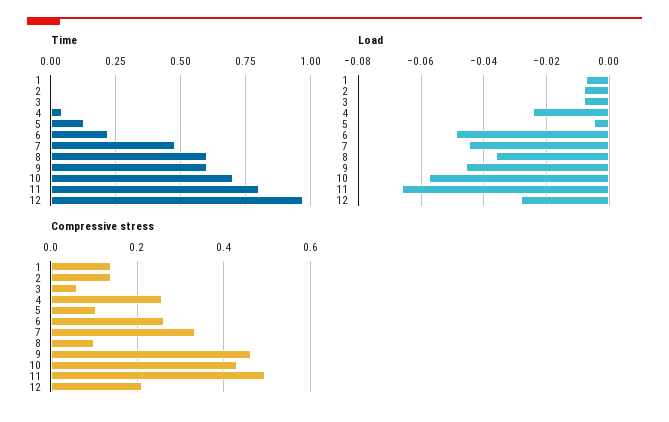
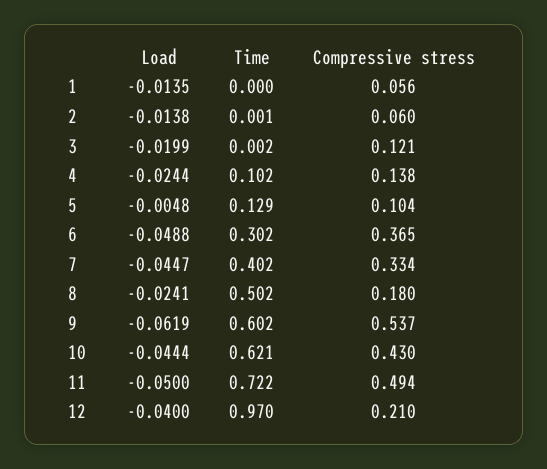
  {
    "Time": {
      "1": 0,
      "2": 0.001,
      "3": 0.002,
-     "4": 0.05,
+     "4": 0.102,
      "5": 0.129,
-     "6": 0.225,
+     "6": 0.302,
-     "7": 0.475,
+     "7": 0.402,
-     "8": 0.6,
+     "8": 0.502,
      "9": 0.602,
-     "10": 0.7,
+     "10": 0.621,
-     "11": 0.8,
+     "11": 0.722,
      "12": 0.97
    },
    "Load": {
-     "1": -0.008,
+     "1": -0.0135,
-     "2": -0.008,
+     "2": -0.0138,
-     "3": -0.008,
+     "3": -0.0199,
      "4": -0.0244,
      "5": -0.0048,
      "6": -0.0488,
      "7": -0.0447,
-     "8": -0.036,
+     "8": -0.0241,
-     "9": -0.046,
+     "9": -0.0619,
-     "10": -0.058,
+     "10": -0.0444,
-     "11": -0.066,
+     "11": -0.05,
-     "12": -0.028
+     "12": -0.04
    },
    "Compressive stress": {
-     "1": 0.14,
+     "1": 0.056,
-     "2": 0.14,
+     "2": 0.06,
-     "3": 0.06,
+     "3": 0.121,
-     "4": 0.26,
+     "4": 0.138,
      "5": 0.104,
-     "6": 0.26,
+     "6": 0.365,
      "7": 0.334,
-     "8": 0.1,
+     "8": 0.18,
-     "9": 0.46,
+     "9": 0.537,
      "10": 0.43,
      "11": 0.494,
      "12": 0.21
    }
  }

